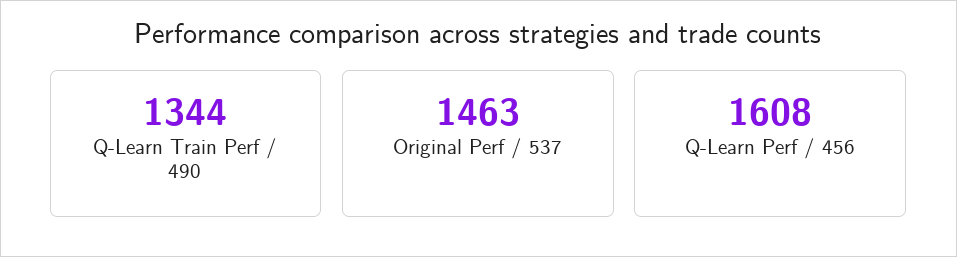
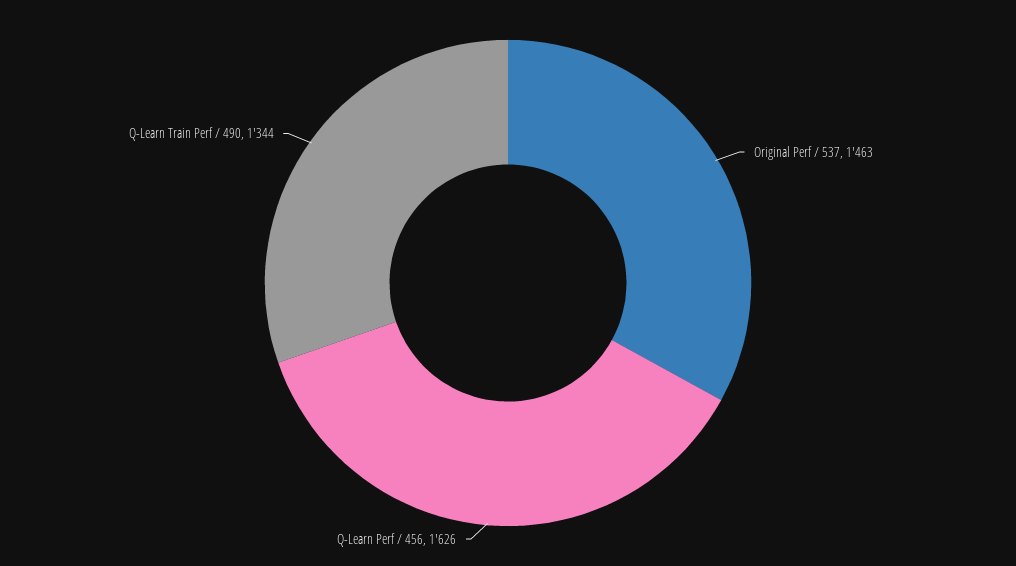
  {
    "Q-Learn Train Perf / 490": 1344,
    "Original Perf / 537": 1463,
-   "Q-Learn Perf / 456": 1608
+   "Q-Learn Perf / 456": 1626
  }

